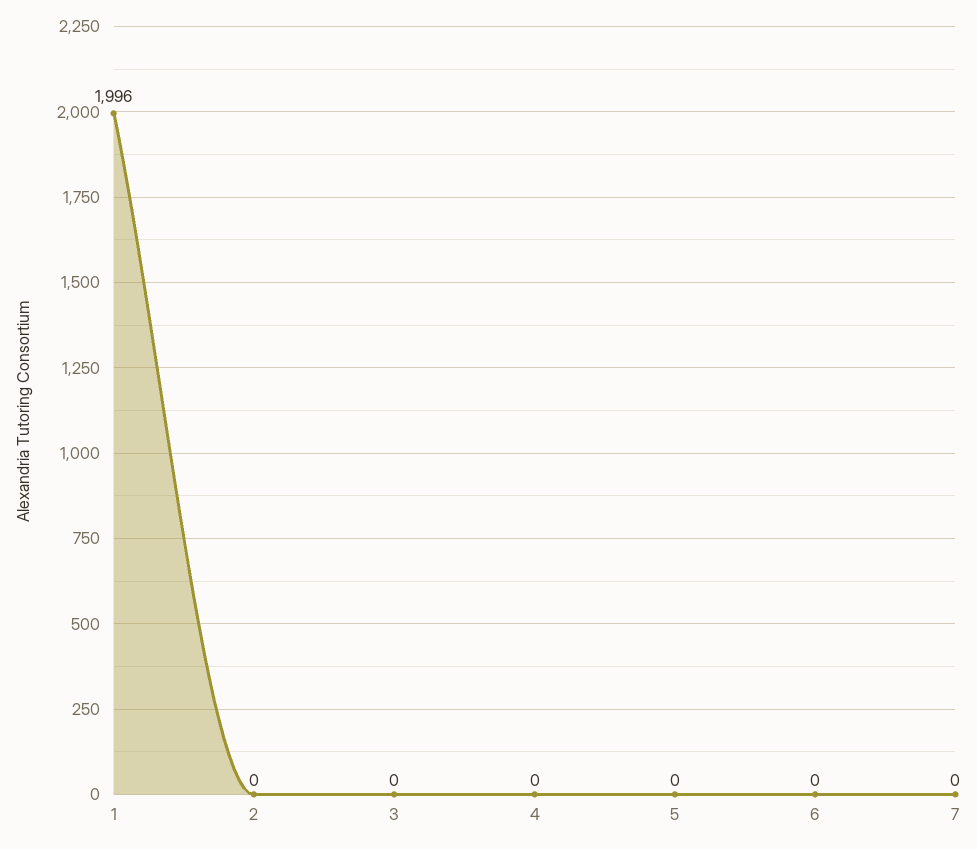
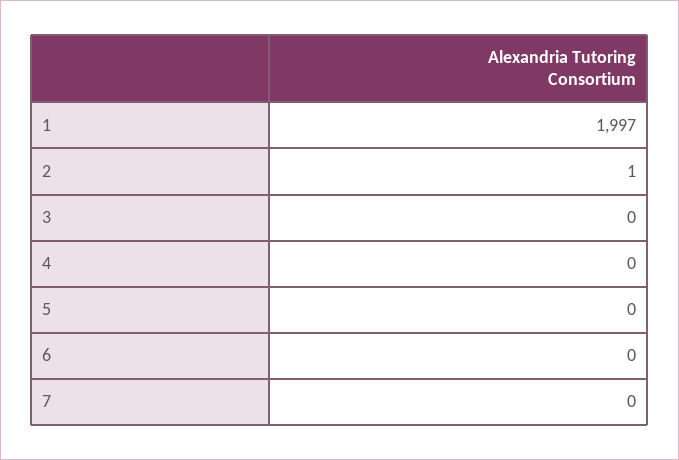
  {
-   "1": 1996,
+   "1": 1997,
-   "2": 0,
+   "2": 1,
    "3": 0,
    "4": 0,
    "5": 0,
    "6": 0,
    "7": 0
  }

